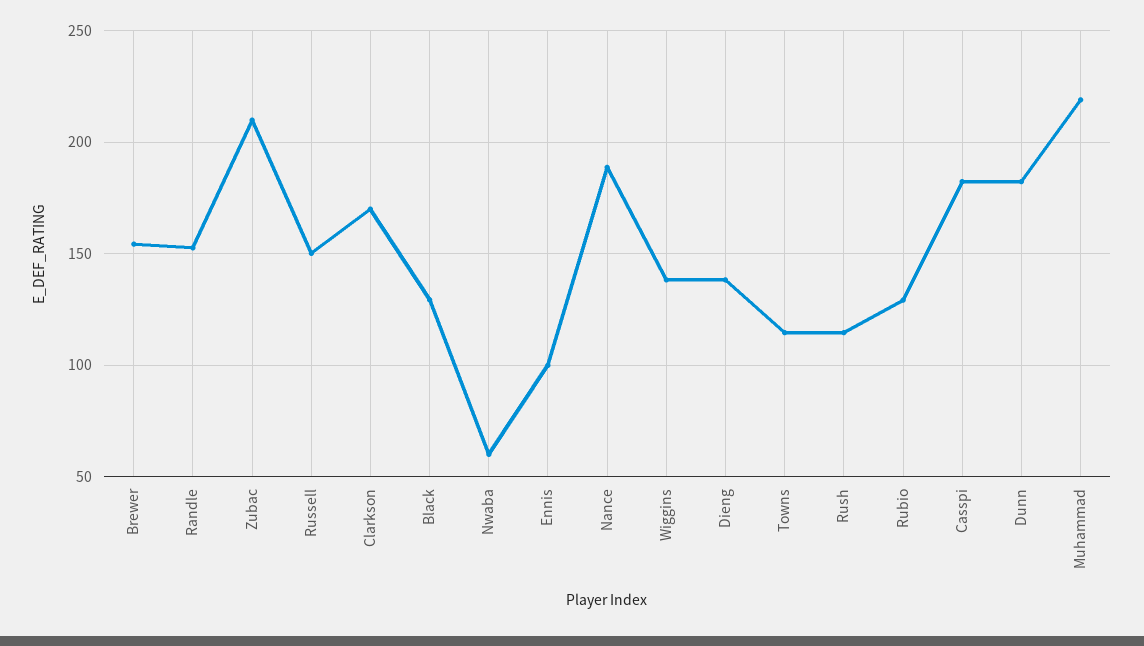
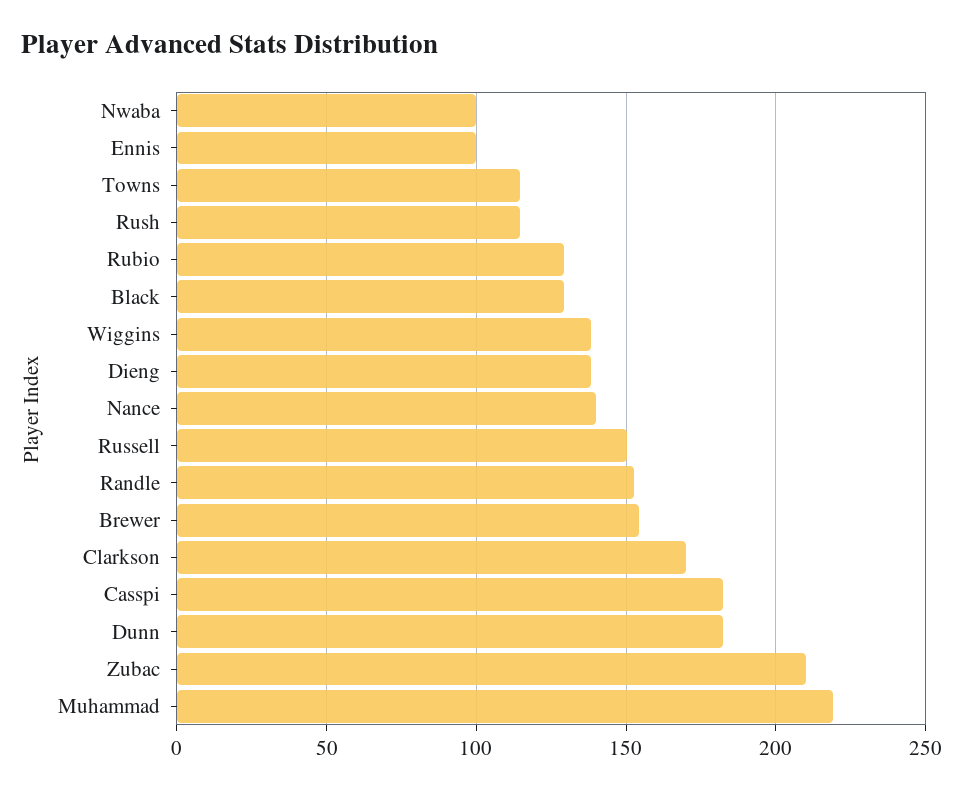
  {
    "Brewer": 155,
    "Randle": 155,
    "Zubac": 210,
    "Russell": 150,
    "Clarkson": 170,
    "Black": 130,
-   "Nwaba": 60,
+   "Nwaba": 100,
    "Ennis": 100,
-   "Nance": 190,
+   "Nance": 140,
    "Wiggins": 140,
    "Dieng": 140,
    "Towns": 115,
    "Rush": 115,
    "Rubio": 130,
    "Casspi": 180,
    "Dunn": 180,
    "Muhammad": 220
  }

